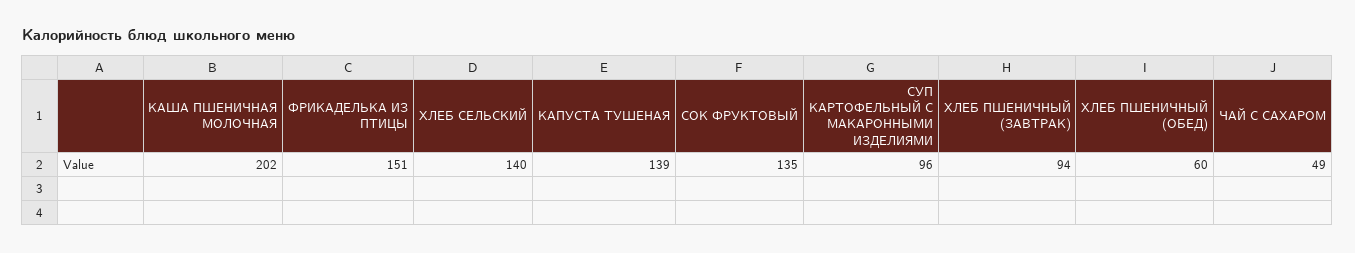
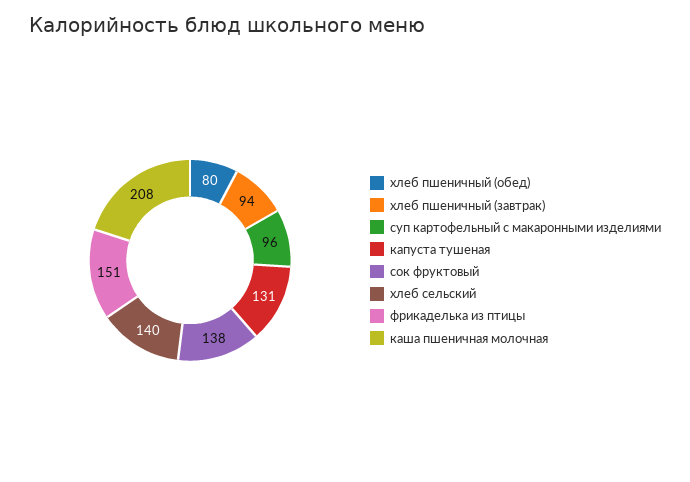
  {
-   "КАША ПШЕНИЧНАЯ МОЛОЧНАЯ": 202,
+   "КАША ПШЕНИЧНАЯ МОЛОЧНАЯ": 208,
    "ФРИКАДЕЛЬКА ИЗ ПТИЦЫ": 151,
    "ХЛЕБ СЕЛЬСКИЙ": 140,
-   "КАПУСТА ТУШЕНАЯ": 139,
+   "КАПУСТА ТУШЕНАЯ": 131,
-   "СОК ФРУКТОВЫЙ": 135,
+   "СОК ФРУКТОВЫЙ": 138,
    "СУП КАРТОФЕЛЬНЫЙ С МАКАРОННЫМИ ИЗДЕЛИЯМИ": 96,
    "ХЛЕБ ПШЕНИЧНЫЙ (ЗАВТРАК)": 94,
-   "ХЛЕБ ПШЕНИЧНЫЙ (ОБЕД)": 60,
+   "ХЛЕБ ПШЕНИЧНЫЙ (ОБЕД)": 80
-   "ЧАЙ С САХАРОМ": 49
  }

